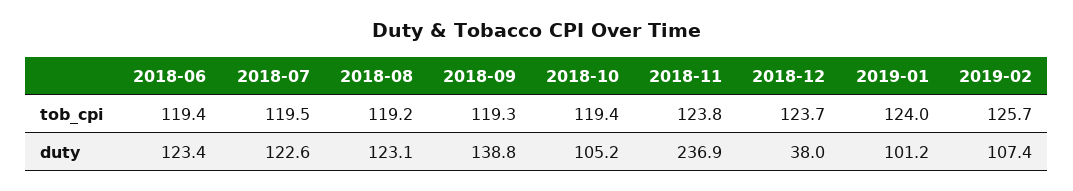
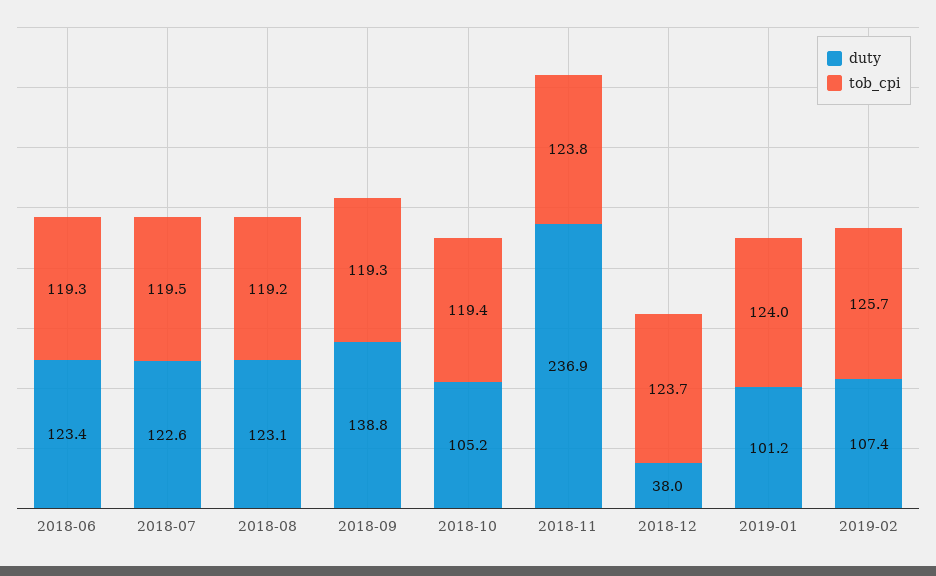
  {
    "tob_cpi": {
-     "2018-06": 119.4,
+     "2018-06": 119.3,
      "2018-07": 119.5,
      "2018-08": 119.2,
      "2018-09": 119.3,
      "2018-10": 119.4,
      "2018-11": 123.8,
      "2018-12": 123.7,
      "2019-01": 124,
      "2019-02": 125.7
    },
    "duty": {
      "2018-06": 123.4,
      "2018-07": 122.6,
      "2018-08": 123.1,
      "2018-09": 138.8,
      "2018-10": 105.2,
      "2018-11": 236.9,
      "2018-12": 38,
      "2019-01": 101.2,
      "2019-02": 107.4
    }
  }

